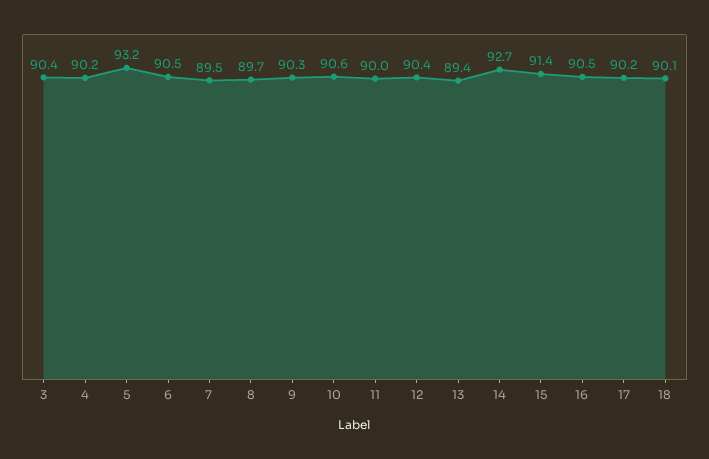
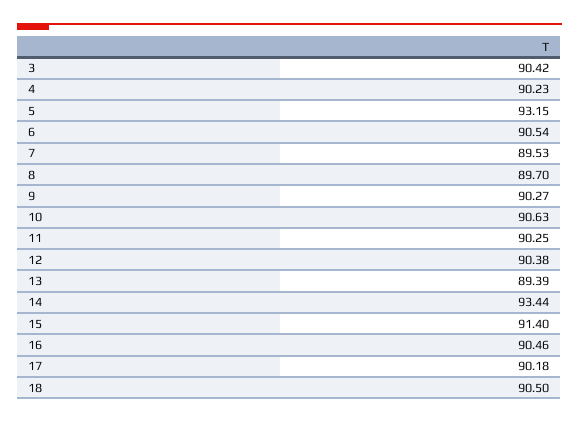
  {
    "3": 90.42,
    "4": 90.23,
    "5": 93.15,
    "6": 90.54,
    "7": 89.53,
    "8": 89.7,
    "9": 90.27,
    "10": 90.63,
-   "11": 90,
+   "11": 90.25,
    "12": 90.38,
    "13": 89.39,
-   "14": 92.7,
+   "14": 93.44,
    "15": 91.4,
    "16": 90.46,
    "17": 90.18,
-   "18": 90.1
+   "18": 90.5
  }

